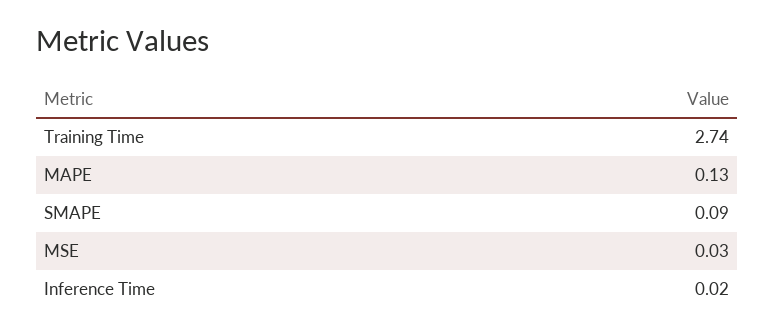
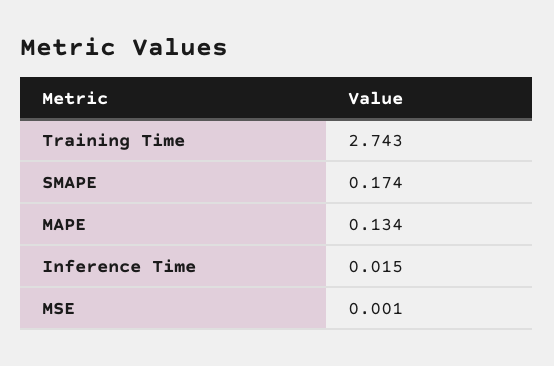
  {
    "Training Time": 2.743,
    "MAPE": 0.134,
-   "SMAPE": 0.09,
+   "SMAPE": 0.174,
-   "MSE": 0.03,
+   "MSE": 0.001,
    "Inference Time": 0.015
  }

